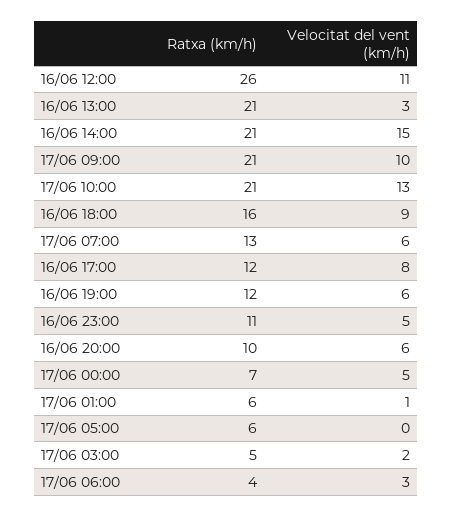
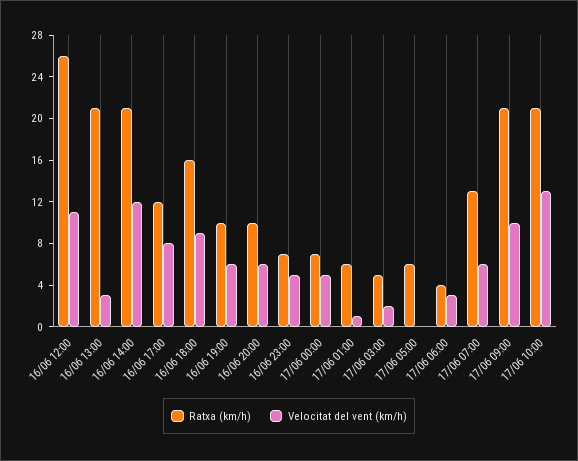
  {
    "Ratxa (km/h)": {
      "16/06 12:00": 26,
      "16/06 13:00": 21,
      "16/06 14:00": 21,
      "17/06 09:00": 21,
      "17/06 10:00": 21,
      "16/06 18:00": 16,
      "17/06 07:00": 13,
      "16/06 17:00": 12,
-     "16/06 19:00": 12,
+     "16/06 19:00": 10,
-     "16/06 23:00": 11,
+     "16/06 23:00": 7,
      "16/06 20:00": 10,
      "17/06 00:00": 7,
      "17/06 01:00": 6,
      "17/06 05:00": 6,
      "17/06 03:00": 5,
      "17/06 06:00": 4
    },
    "Velocitat del vent (km/h)": {
      "16/06 12:00": 11,
      "16/06 13:00": 3,
-     "16/06 14:00": 15,
+     "16/06 14:00": 12,
      "17/06 09:00": 10,
      "17/06 10:00": 13,
      "16/06 18:00": 9,
      "17/06 07:00": 6,
      "16/06 17:00": 8,
      "16/06 19:00": 6,
      "16/06 23:00": 5,
      "16/06 20:00": 6,
      "17/06 00:00": 5,
      "17/06 01:00": 1,
      "17/06 05:00": 0,
      "17/06 03:00": 2,
      "17/06 06:00": 3
    }
  }

